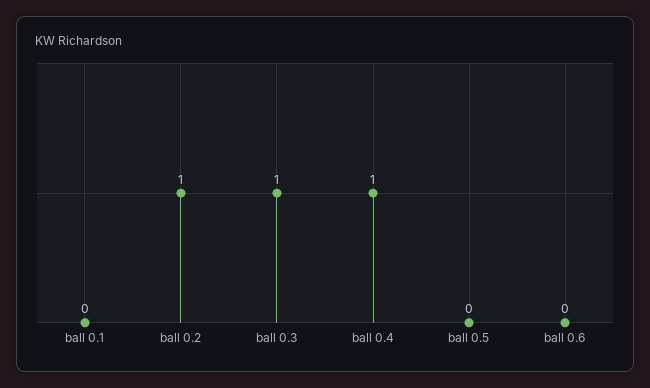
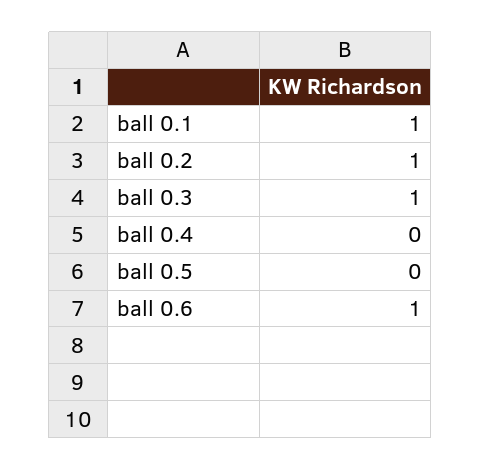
  {
-   "ball 0.1": 0,
+   "ball 0.1": 1,
    "ball 0.2": 1,
    "ball 0.3": 1,
-   "ball 0.4": 1,
+   "ball 0.4": 0,
    "ball 0.5": 0,
-   "ball 0.6": 0
+   "ball 0.6": 1
  }

